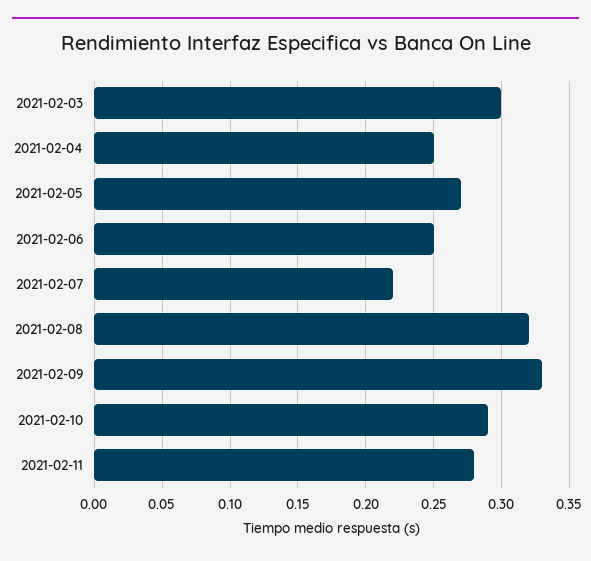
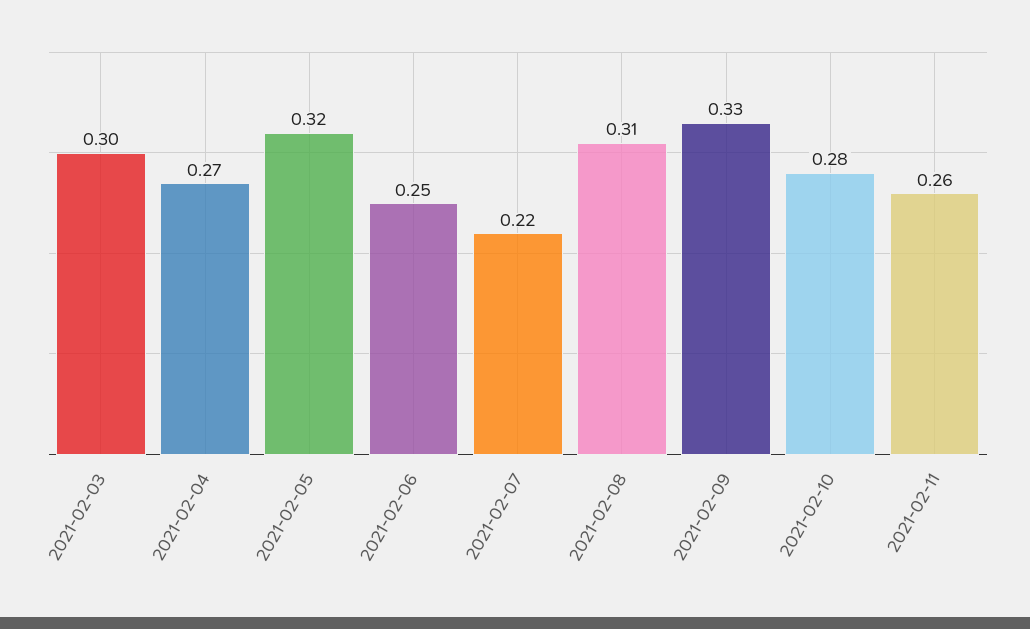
  {
    "2021-02-03": 0.3,
-   "2021-02-04": 0.25,
+   "2021-02-04": 0.27,
-   "2021-02-05": 0.27,
+   "2021-02-05": 0.32,
    "2021-02-06": 0.25,
    "2021-02-07": 0.22,
-   "2021-02-08": 0.32,
+   "2021-02-08": 0.31,
    "2021-02-09": 0.33,
-   "2021-02-10": 0.29,
+   "2021-02-10": 0.28,
-   "2021-02-11": 0.28
+   "2021-02-11": 0.26
  }

